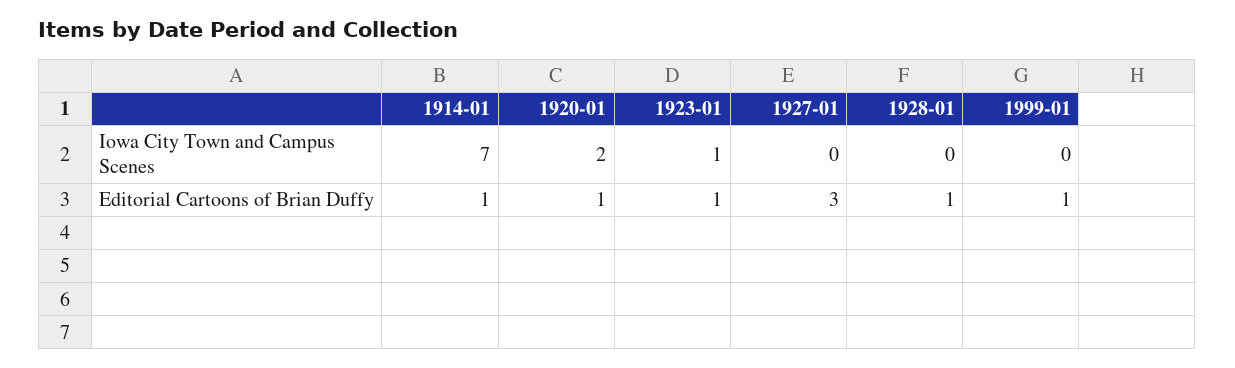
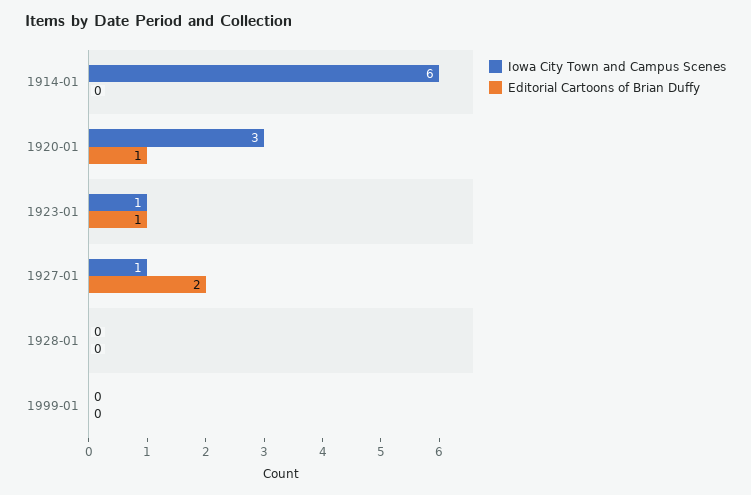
  {
    "Iowa City Town and Campus Scenes": {
-     "1914-01": 7,
+     "1914-01": 6,
-     "1920-01": 2,
+     "1920-01": 3,
      "1923-01": 1,
-     "1927-01": 0,
+     "1927-01": 1,
      "1928-01": 0,
      "1999-01": 0
    },
    "Editorial Cartoons of Brian Duffy": {
-     "1914-01": 1,
+     "1914-01": 0,
      "1920-01": 1,
      "1923-01": 1,
-     "1927-01": 3,
+     "1927-01": 2,
-     "1928-01": 1,
+     "1928-01": 0,
-     "1999-01": 1
+     "1999-01": 0
    }
  }

